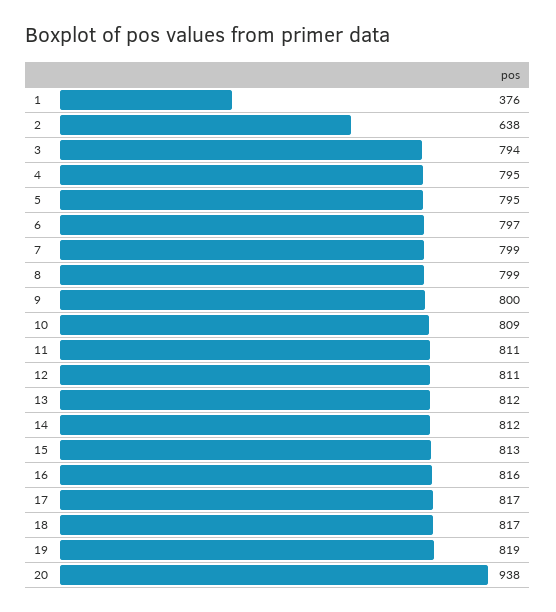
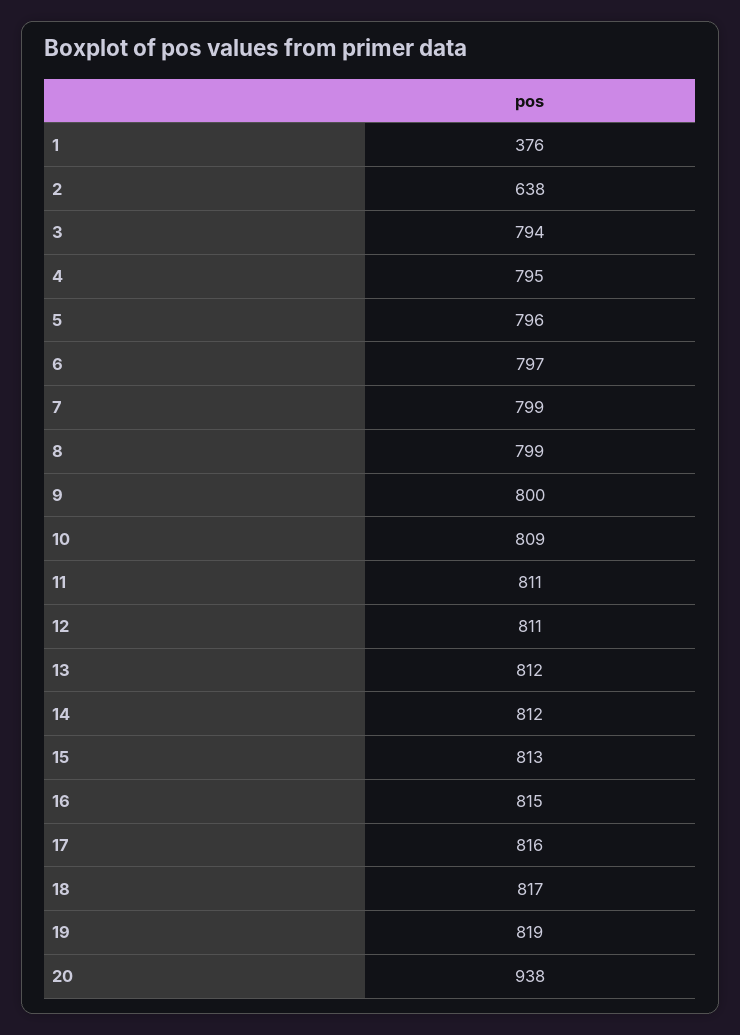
  {
    "1": 376,
    "2": 638,
    "3": 794,
    "4": 795,
-   "5": 795,
+   "5": 796,
    "6": 797,
    "7": 799,
    "8": 799,
    "9": 800,
    "10": 809,
    "11": 811,
    "12": 811,
    "13": 812,
    "14": 812,
    "15": 813,
-   "16": 816,
+   "16": 815,
-   "17": 817,
+   "17": 816,
    "18": 817,
    "19": 819,
    "20": 938
  }

